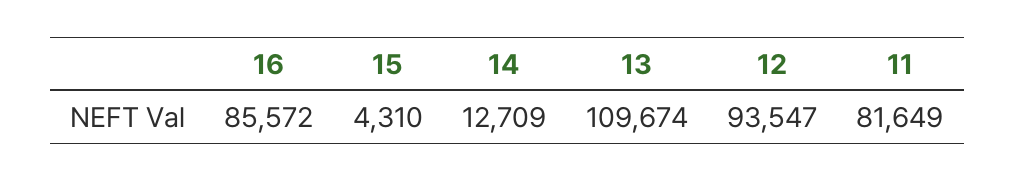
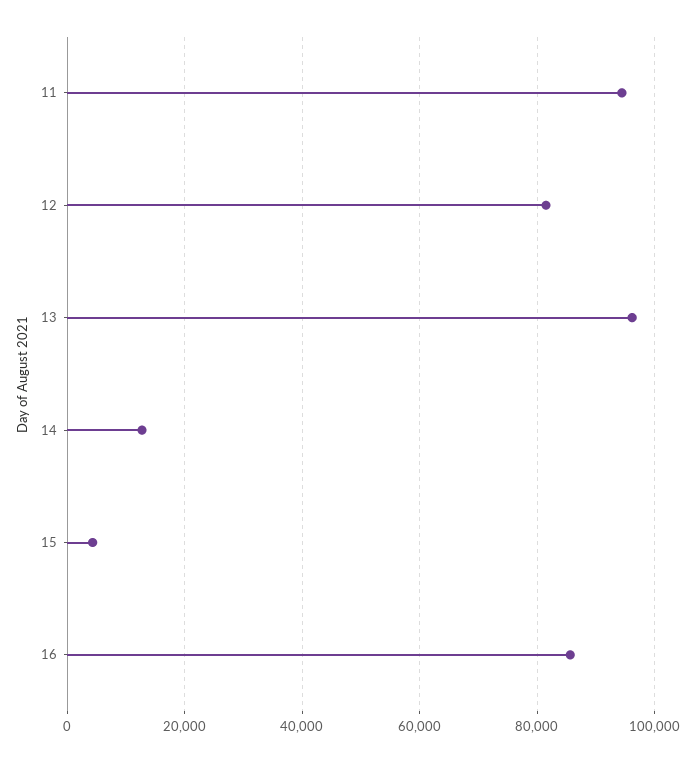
  {
    "16": 85572,
    "15": 4310,
    "14": 12709,
-   "13": 109674,
+   "13": 96000,
-   "12": 93547,
+   "12": 82000,
-   "11": 81649
+   "11": 94000
  }

